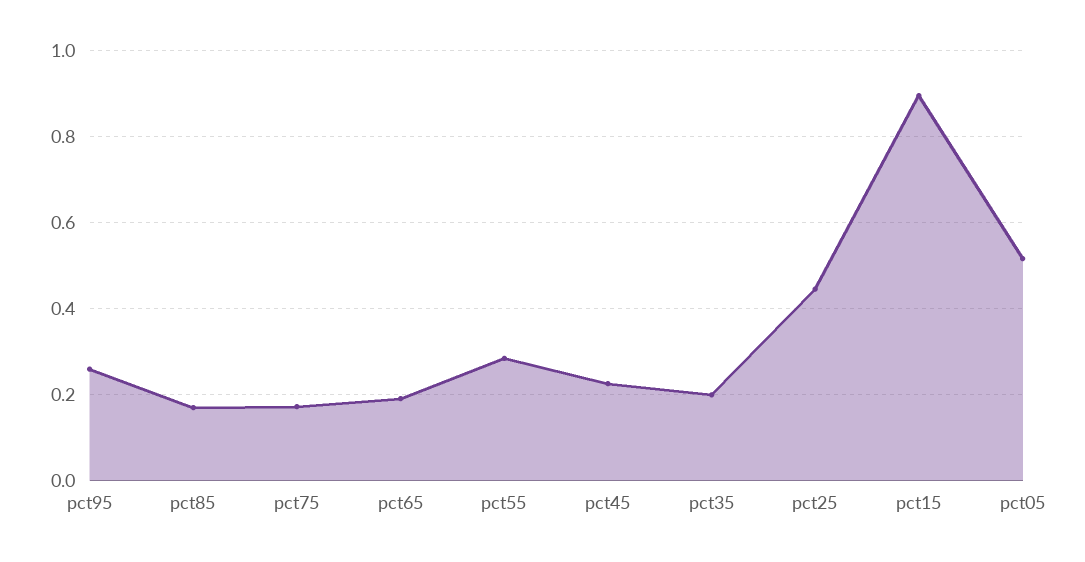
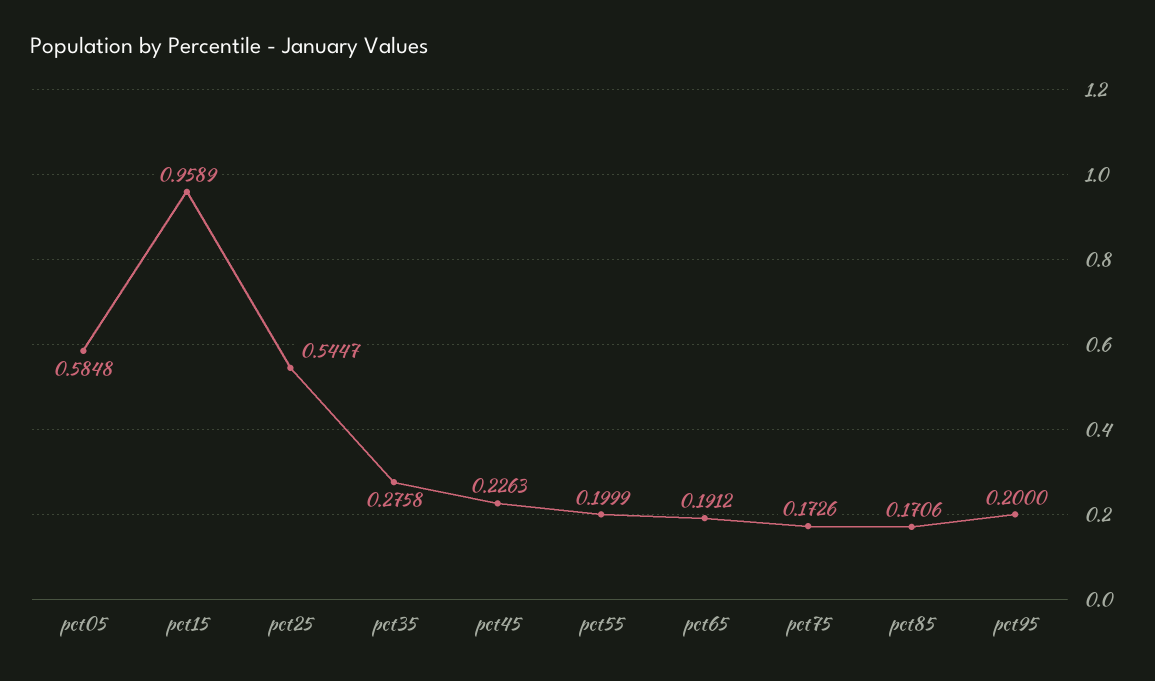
  {
-   "pct95": 0.26,
+   "pct95": 0.2,
    "pct85": 0.1706,
    "pct75": 0.1726,
    "pct65": 0.1912,
-   "pct55": 0.28,
+   "pct55": 0.1999,
    "pct45": 0.2263,
-   "pct35": 0.2,
+   "pct35": 0.2758,
-   "pct25": 0.44,
+   "pct25": 0.5447,
-   "pct15": 0.9,
+   "pct15": 0.9589,
-   "pct05": 0.52
+   "pct05": 0.5848
  }

